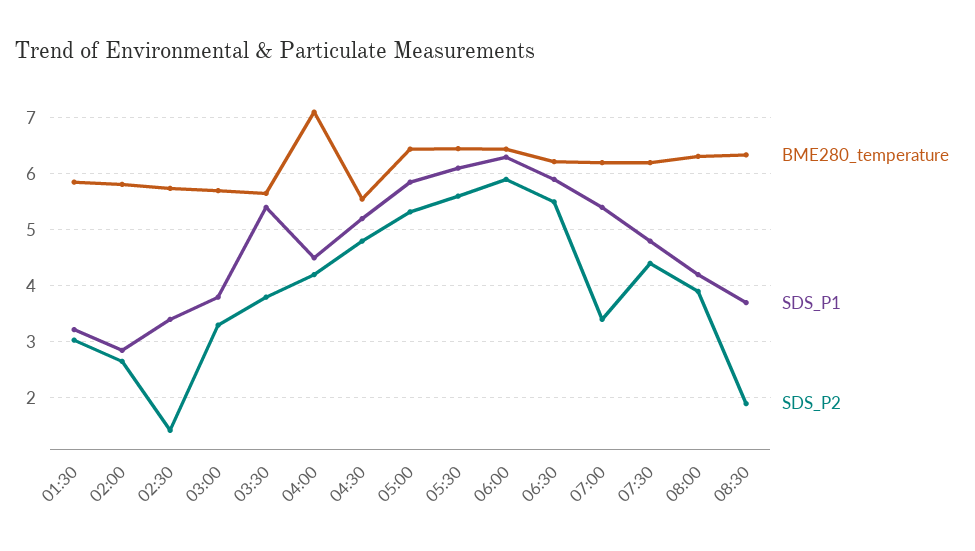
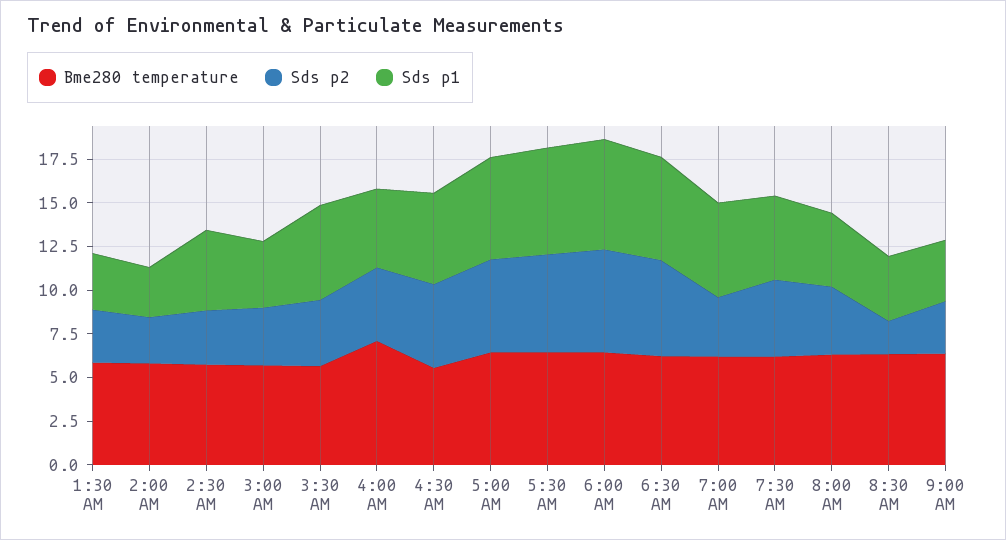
  {
    "BME280_temperature": {
      "01:30": 5.8,
      "02:00": 5.8,
      "02:30": 5.8,
      "03:00": 5.8,
      "03:30": 5.6,
      "04:00": 7.2,
      "04:30": 5.6,
      "05:00": 6.4,
      "05:30": 6.4,
      "06:00": 6.4,
      "06:30": 6.2,
      "07:00": 6.2,
      "07:30": 6.2,
      "08:00": 6.4,
-     "08:30": 6.4
+     "08:30": 6.4,
+     "9:00 AM": 6.5
    },
    "SDS_P1": {
      "01:30": 3.2,
      "02:00": 2.8,
-     "02:30": 3.4,
+     "02:30": 4.5,
      "03:00": 3.8,
      "03:30": 5.4,
      "04:00": 4.6,
      "04:30": 5.2,
      "05:00": 5.8,
      "05:30": 6.2,
      "06:00": 6.4,
      "06:30": 6,
      "07:00": 5.4,
      "07:30": 4.8,
      "08:00": 4.2,
-     "08:30": 3.8
+     "08:30": 3.8,
+     "9:00 AM": 3.5
    },
    "SDS_P2": {
      "01:30": 3,
      "02:00": 2.6,
-     "02:30": 1.4,
+     "02:30": 3,
      "03:00": 3.4,
      "03:30": 3.8,
      "04:00": 4.2,
      "04:30": 4.8,
      "05:00": 5.4,
      "05:30": 5.6,
      "06:00": 6,
      "06:30": 5.6,
      "07:00": 3.4,
      "07:30": 4.4,
      "08:00": 4,
-     "08:30": 2
+     "08:30": 2,
+     "9:00 AM": 3
    }
  }

